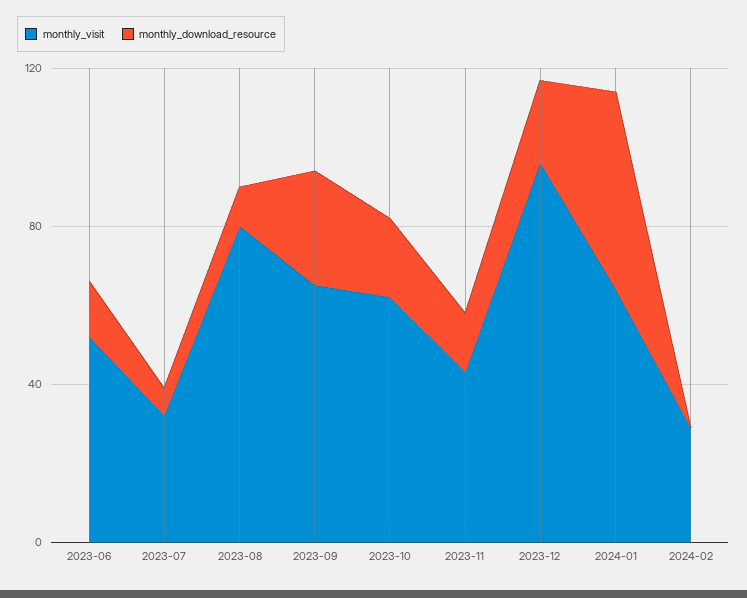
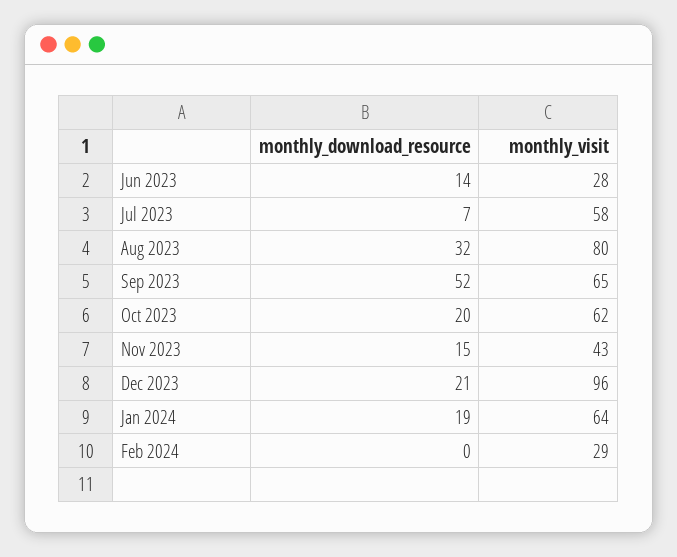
  {
    "monthly_visit": {
-     "2023-06": 50,
+     "2023-06": 28,
-     "2023-07": 30,
+     "2023-07": 58,
      "2023-08": 80,
      "2023-09": 65,
      "2023-10": 62,
      "2023-11": 43,
      "2023-12": 96,
      "2024-01": 64,
      "2024-02": 29
    },
    "monthly_download_resource": {
      "2023-06": 14,
      "2023-07": 7,
-     "2023-08": 10,
+     "2023-08": 32,
-     "2023-09": 30,
+     "2023-09": 52,
      "2023-10": 20,
      "2023-11": 15,
      "2023-12": 21,
-     "2024-01": 50,
+     "2024-01": 19,
      "2024-02": 0
    }
  }

